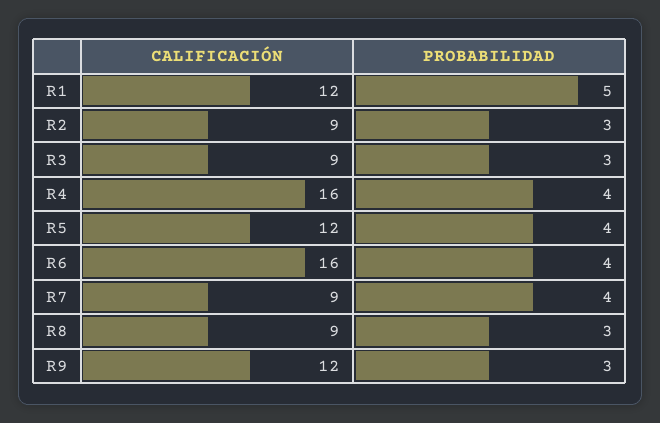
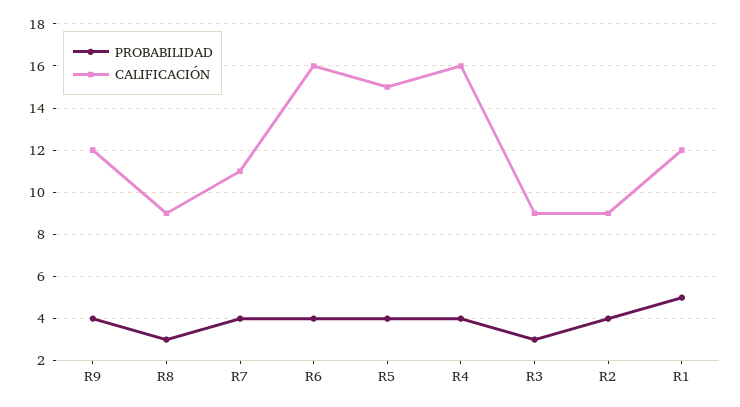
  {
    "CALIFICACIÓN": {
      "R1": 12,
      "R2": 9,
      "R3": 9,
      "R4": 16,
-     "R5": 12,
+     "R5": 15,
      "R6": 16,
-     "R7": 9,
+     "R7": 11,
      "R8": 9,
      "R9": 12
    },
    "PROBABILIDAD": {
      "R1": 5,
-     "R2": 3,
+     "R2": 4,
      "R3": 3,
      "R4": 4,
      "R5": 4,
      "R6": 4,
      "R7": 4,
      "R8": 3,
-     "R9": 3
+     "R9": 4
    }
  }

